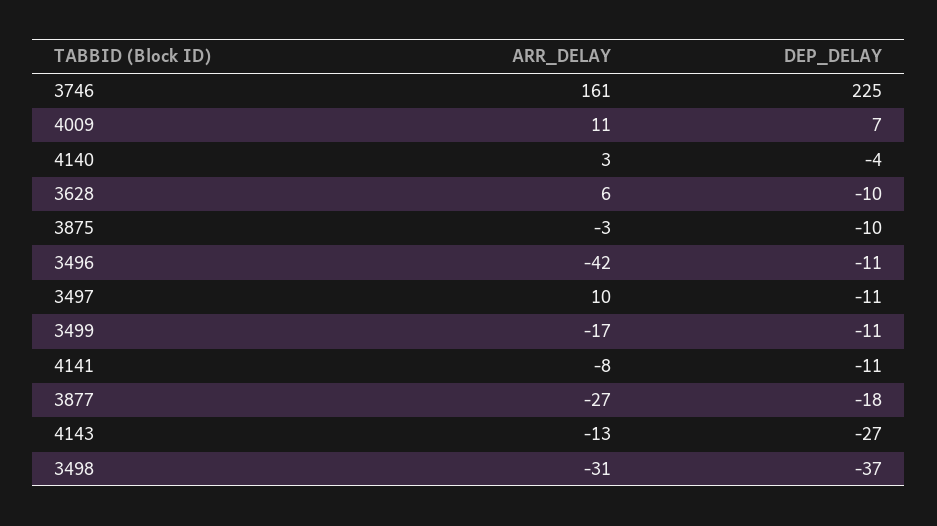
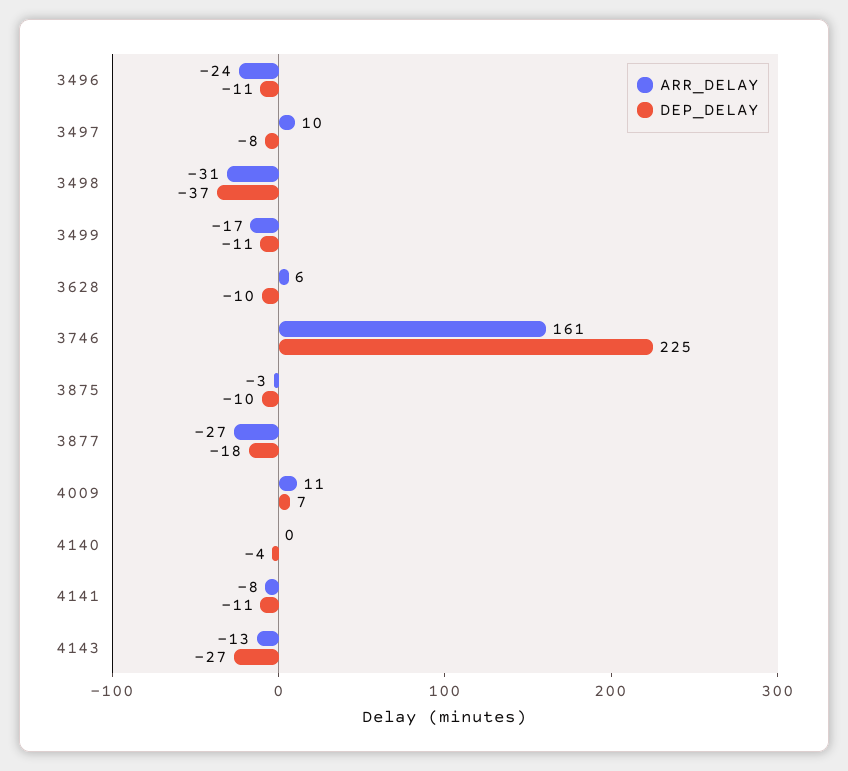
  {
    "ARR_DELAY": {
      "3746": 161,
      "4009": 11,
-     "4140": 3,
+     "4140": 0,
      "3628": 6,
      "3875": -3,
-     "3496": -42,
+     "3496": -24,
      "3497": 10,
      "3499": -17,
      "4141": -8,
      "3877": -27,
      "4143": -13,
      "3498": -31
    },
    "DEP_DELAY": {
      "3746": 225,
      "4009": 7,
      "4140": -4,
      "3628": -10,
      "3875": -10,
      "3496": -11,
-     "3497": -11,
+     "3497": -8,
      "3499": -11,
      "4141": -11,
      "3877": -18,
      "4143": -27,
      "3498": -37
    }
  }

